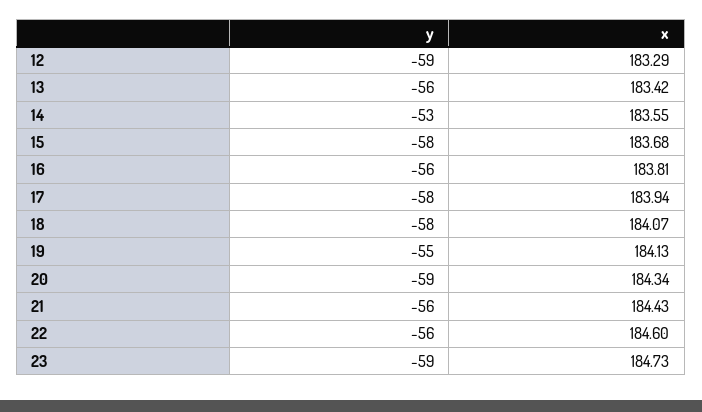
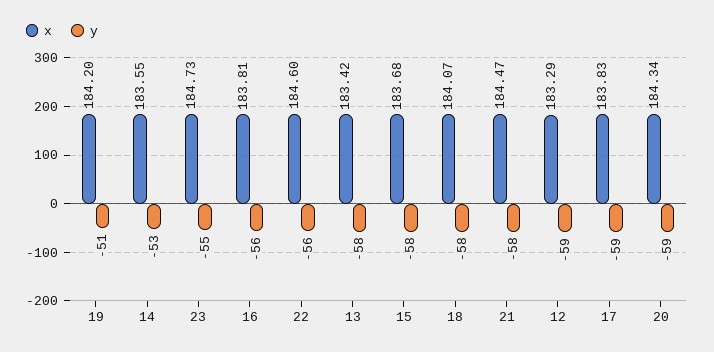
  {
    "y": {
      "12": -59,
-     "13": -56,
+     "13": -58,
      "14": -53,
      "15": -58,
      "16": -56,
-     "17": -58,
+     "17": -59,
      "18": -58,
-     "19": -55,
+     "19": -51,
      "20": -59,
-     "21": -56,
+     "21": -58,
      "22": -56,
-     "23": -59
+     "23": -55
    },
    "x": {
      "12": 183.29,
      "13": 183.42,
      "14": 183.55,
      "15": 183.68,
      "16": 183.81,
-     "17": 183.94,
+     "17": 183.83,
      "18": 184.07,
-     "19": 184.13,
+     "19": 184.2,
      "20": 184.34,
-     "21": 184.43,
+     "21": 184.47,
      "22": 184.6,
      "23": 184.73
    }
  }

